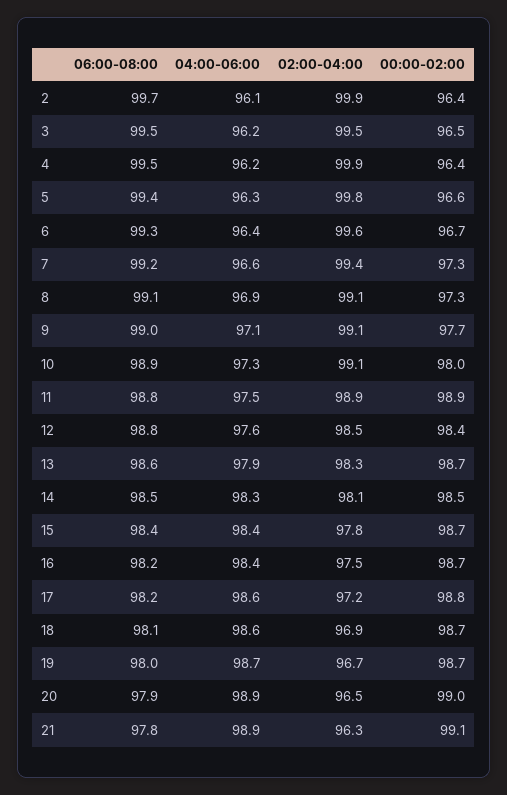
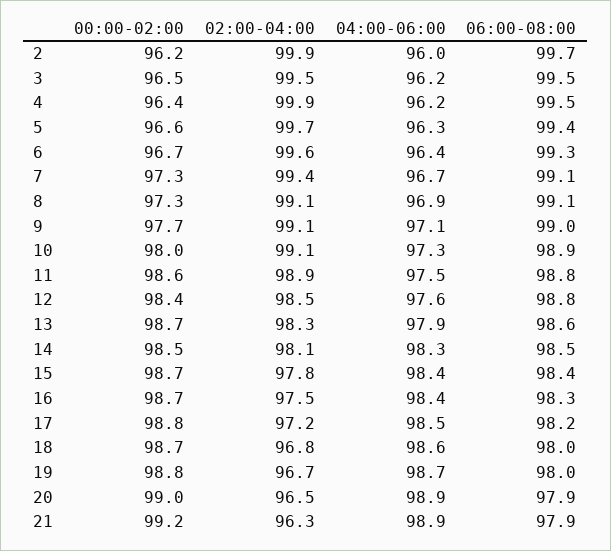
  {
    "06:00-08:00": {
      "2": 99.7,
      "3": 99.5,
      "4": 99.5,
      "5": 99.4,
      "6": 99.3,
-     "7": 99.2,
+     "7": 99.1,
      "8": 99.1,
      "9": 99,
      "10": 98.9,
      "11": 98.8,
      "12": 98.8,
      "13": 98.6,
      "14": 98.5,
      "15": 98.4,
-     "16": 98.2,
+     "16": 98.3,
      "17": 98.2,
-     "18": 98.1,
+     "18": 98,
      "19": 98,
      "20": 97.9,
-     "21": 97.8
+     "21": 97.9
    },
    "04:00-06:00": {
-     "2": 96.1,
+     "2": 96,
      "3": 96.2,
      "4": 96.2,
      "5": 96.3,
      "6": 96.4,
-     "7": 96.6,
+     "7": 96.7,
      "8": 96.9,
      "9": 97.1,
      "10": 97.3,
      "11": 97.5,
      "12": 97.6,
      "13": 97.9,
      "14": 98.3,
      "15": 98.4,
      "16": 98.4,
-     "17": 98.6,
+     "17": 98.5,
      "18": 98.6,
      "19": 98.7,
      "20": 98.9,
      "21": 98.9
    },
    "02:00-04:00": {
      "2": 99.9,
      "3": 99.5,
      "4": 99.9,
-     "5": 99.8,
+     "5": 99.7,
      "6": 99.6,
      "7": 99.4,
      "8": 99.1,
      "9": 99.1,
      "10": 99.1,
      "11": 98.9,
      "12": 98.5,
      "13": 98.3,
      "14": 98.1,
      "15": 97.8,
      "16": 97.5,
      "17": 97.2,
-     "18": 96.9,
+     "18": 96.8,
      "19": 96.7,
      "20": 96.5,
      "21": 96.3
    },
    "00:00-02:00": {
-     "2": 96.4,
+     "2": 96.2,
      "3": 96.5,
      "4": 96.4,
      "5": 96.6,
      "6": 96.7,
      "7": 97.3,
      "8": 97.3,
      "9": 97.7,
      "10": 98,
-     "11": 98.9,
+     "11": 98.6,
      "12": 98.4,
      "13": 98.7,
      "14": 98.5,
      "15": 98.7,
      "16": 98.7,
      "17": 98.8,
      "18": 98.7,
-     "19": 98.7,
+     "19": 98.8,
      "20": 99,
-     "21": 99.1
+     "21": 99.2
    }
  }

